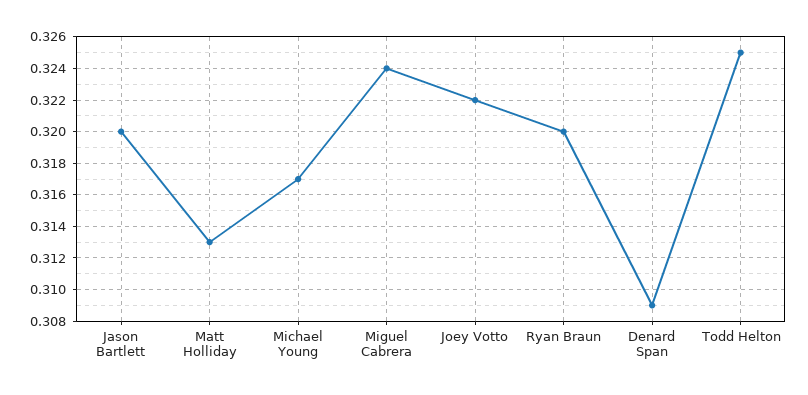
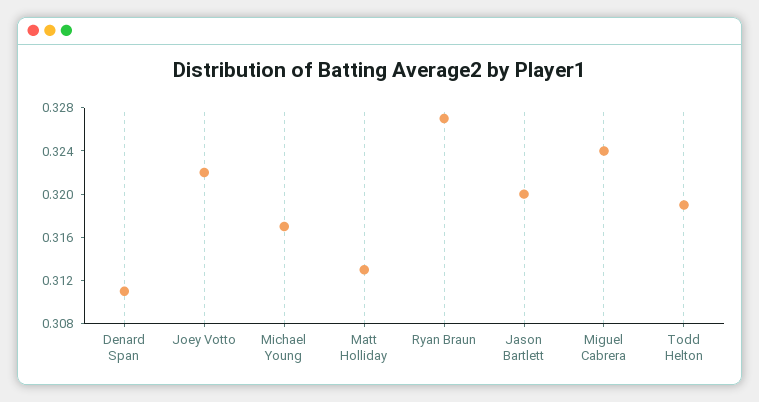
  {
    "Jason Bartlett": 0.32,
    "Matt Holliday": 0.313,
    "Michael Young": 0.317,
    "Miguel Cabrera": 0.324,
    "Joey Votto": 0.322,
-   "Ryan Braun": 0.32,
+   "Ryan Braun": 0.327,
-   "Denard Span": 0.309,
+   "Denard Span": 0.311,
-   "Todd Helton": 0.325
+   "Todd Helton": 0.319
  }

